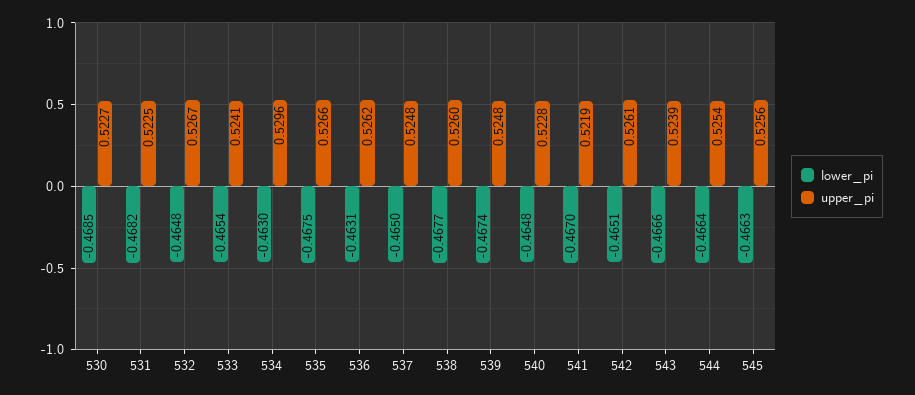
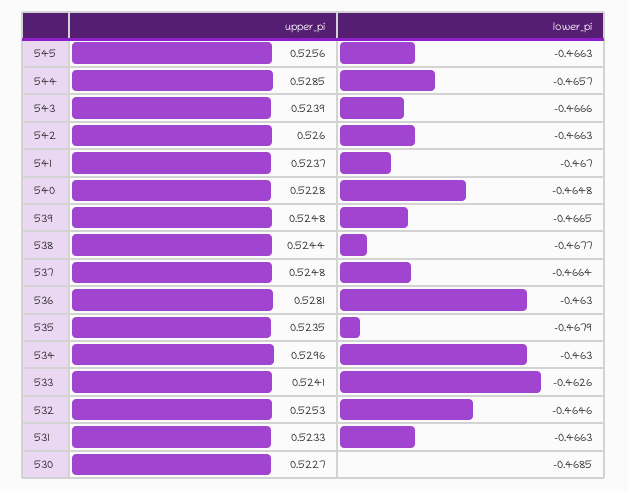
  {
    "lower_pi": {
      "530": -0.4685,
-     "531": -0.4682,
+     "531": -0.4663,
-     "532": -0.4648,
+     "532": -0.4646,
-     "533": -0.4654,
+     "533": -0.4626,
      "534": -0.463,
-     "535": -0.4675,
+     "535": -0.4679,
-     "536": -0.4631,
+     "536": -0.463,
-     "537": -0.465,
+     "537": -0.4664,
      "538": -0.4677,
-     "539": -0.4674,
+     "539": -0.4665,
      "540": -0.4648,
      "541": -0.467,
-     "542": -0.4651,
+     "542": -0.4663,
      "543": -0.4666,
-     "544": -0.4664,
+     "544": -0.4657,
      "545": -0.4663
    },
    "upper_pi": {
      "530": 0.5227,
-     "531": 0.5225,
+     "531": 0.5233,
-     "532": 0.5267,
+     "532": 0.5253,
      "533": 0.5241,
      "534": 0.5296,
-     "535": 0.5266,
+     "535": 0.5235,
-     "536": 0.5262,
+     "536": 0.5281,
      "537": 0.5248,
-     "538": 0.526,
+     "538": 0.5244,
      "539": 0.5248,
      "540": 0.5228,
-     "541": 0.5219,
+     "541": 0.5237,
-     "542": 0.5261,
+     "542": 0.526,
      "543": 0.5239,
-     "544": 0.5254,
+     "544": 0.5285,
      "545": 0.5256
    }
  }

